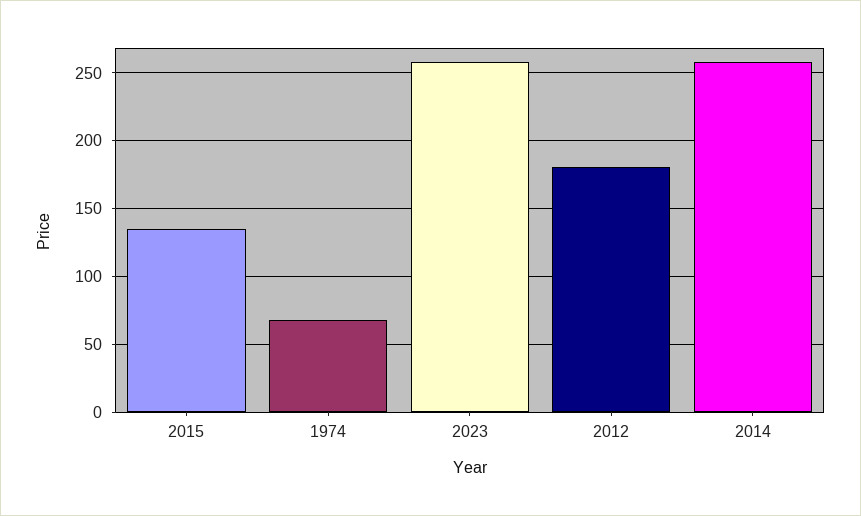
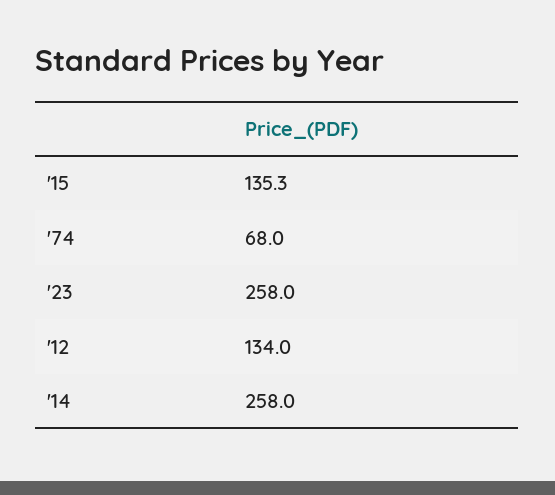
  {
    "2015": 135.3,
    "1974": 68,
    "2023": 258,
-   "2012": 180,
+   "2012": 134,
    "2014": 258
  }

